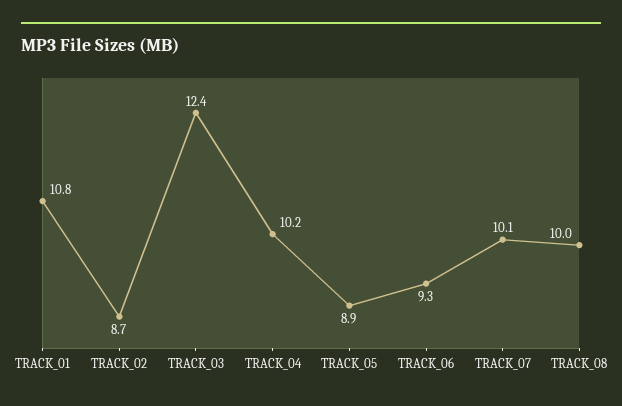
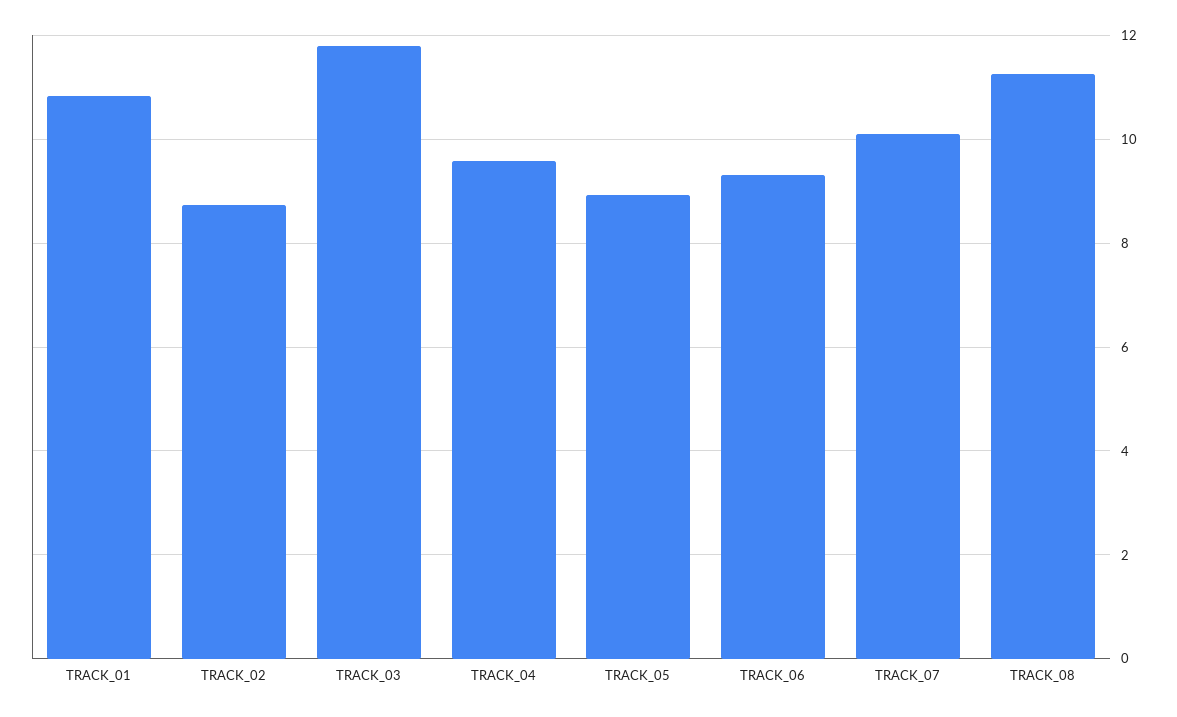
  {
    "TRACK_01": 10.8,
    "TRACK_02": 8.7,
-   "TRACK_03": 12.4,
+   "TRACK_03": 11.8,
-   "TRACK_04": 10.2,
+   "TRACK_04": 9.6,
    "TRACK_05": 8.9,
    "TRACK_06": 9.3,
    "TRACK_07": 10.1,
-   "TRACK_08": 10
+   "TRACK_08": 11.2
  }

